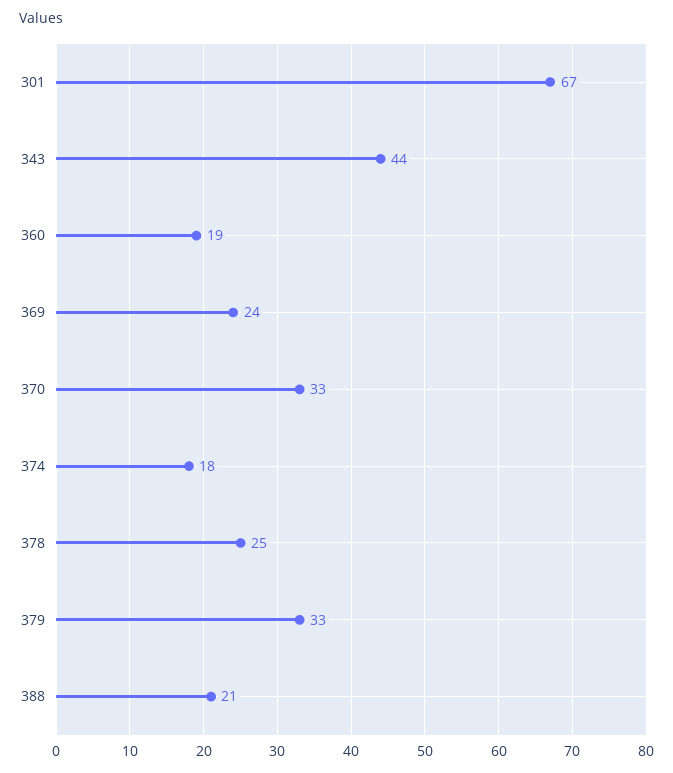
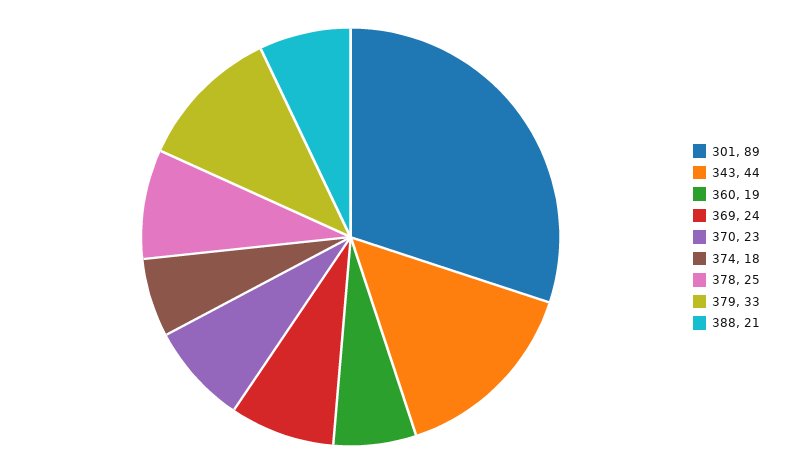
  {
-   "301": 67,
+   "301": 89,
    "343": 44,
    "360": 19,
    "369": 24,
-   "370": 33,
+   "370": 23,
    "374": 18,
    "378": 25,
    "379": 33,
    "388": 21
  }

